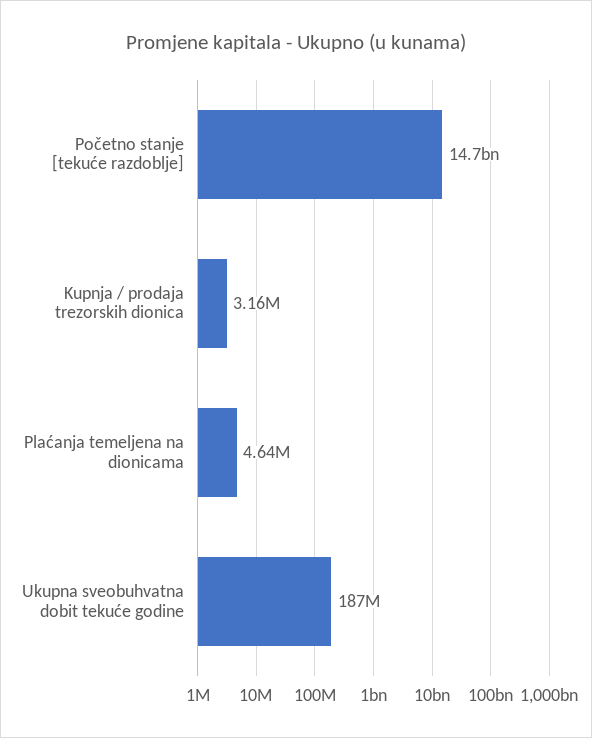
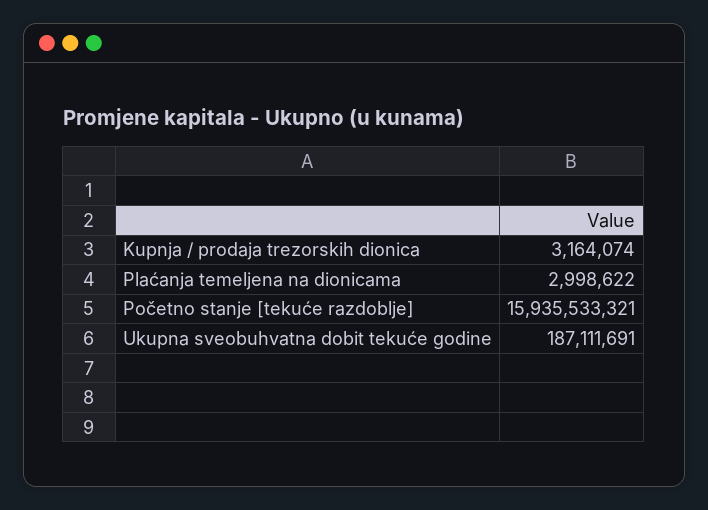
  {
-   "Početno stanje [tekuće razdoblje]": 14700000000,
+   "Početno stanje [tekuće razdoblje]": 15935533321,
    "Kupnja / prodaja trezorskih dionica": 3164074,
-   "Plaćanja temeljena na dionicama": 4640000,
+   "Plaćanja temeljena na dionicama": 2998622,
    "Ukupna sveobuhvatna dobit tekuće godine": 187111691
  }

